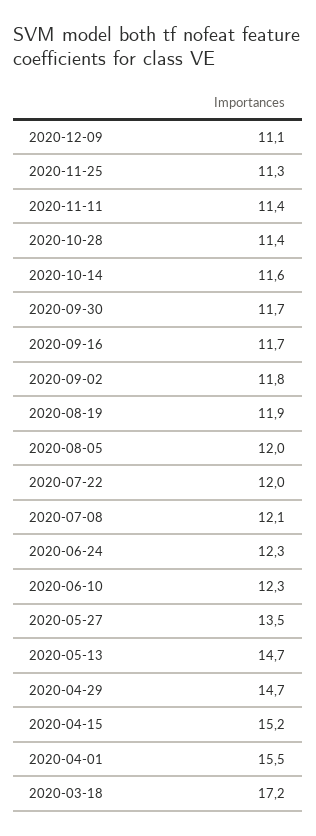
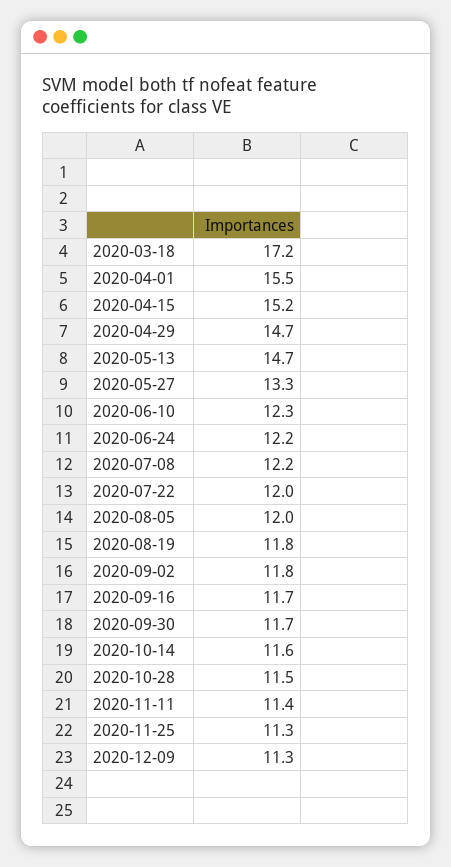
  {
-   "2020-12-09": 11.1,
+   "2020-12-09": 11.3,
    "2020-11-25": 11.3,
    "2020-11-11": 11.4,
-   "2020-10-28": 11.4,
+   "2020-10-28": 11.5,
    "2020-10-14": 11.6,
    "2020-09-30": 11.7,
    "2020-09-16": 11.7,
    "2020-09-02": 11.8,
-   "2020-08-19": 11.9,
+   "2020-08-19": 11.8,
    "2020-08-05": 12,
    "2020-07-22": 12,
-   "2020-07-08": 12.1,
+   "2020-07-08": 12.2,
-   "2020-06-24": 12.3,
+   "2020-06-24": 12.2,
    "2020-06-10": 12.3,
-   "2020-05-27": 13.5,
+   "2020-05-27": 13.3,
    "2020-05-13": 14.7,
    "2020-04-29": 14.7,
    "2020-04-15": 15.2,
    "2020-04-01": 15.5,
    "2020-03-18": 17.2
  }

